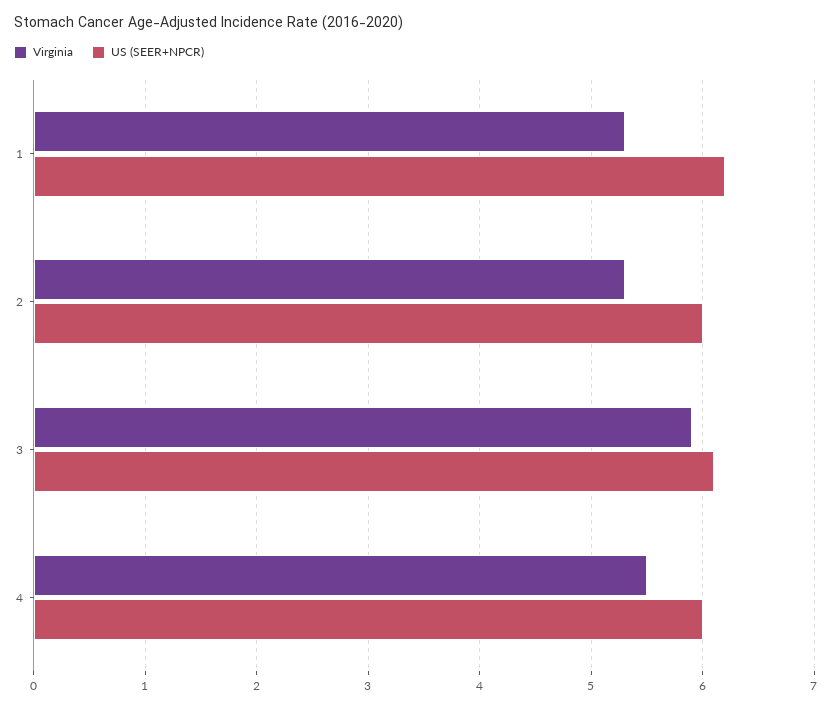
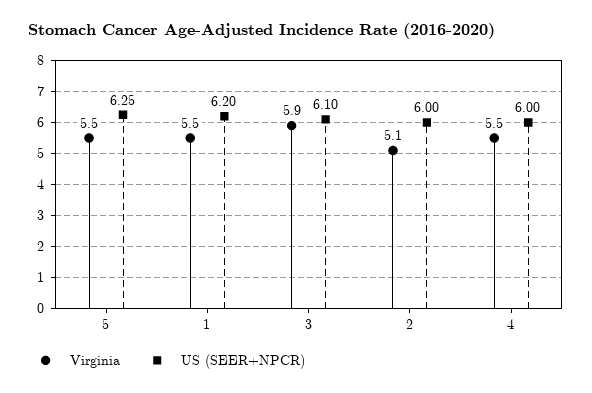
  {
    "Virginia": {
-     "1": 5.3,
+     "1": 5.5,
-     "2": 5.3,
+     "2": 5.1,
      "3": 5.9,
-     "4": 5.5
+     "4": 5.5,
+     "5": 5.5
    },
    "US (SEER+NPCR)": {
      "1": 6.2,
      "2": 6,
      "3": 6.1,
-     "4": 6
+     "4": 6,
+     "5": 6.25
    }
  }

